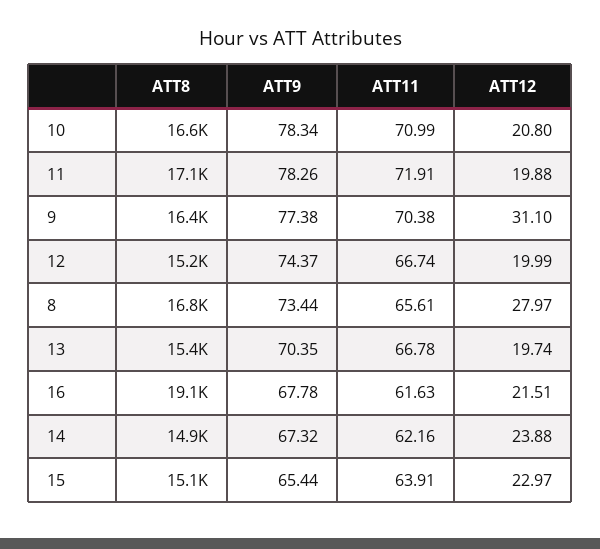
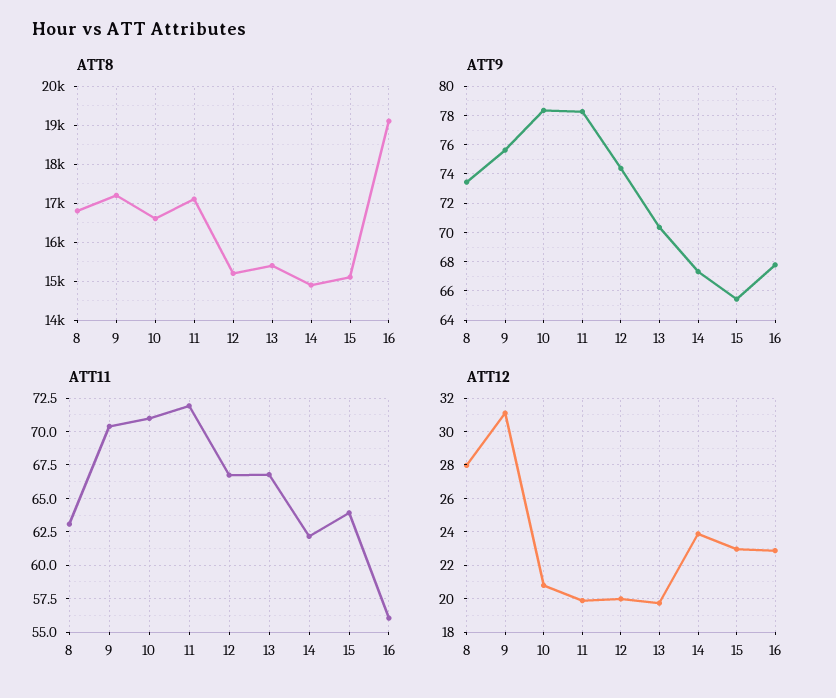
  {
    "ATT8": {
      "10": 16600,
      "11": 17100,
-     "9": 16400,
+     "9": 17200,
      "12": 15200,
      "8": 16800,
      "13": 15400,
      "16": 19100,
      "14": 14900,
      "15": 15100
    },
    "ATT9": {
      "10": 78.34,
      "11": 78.26,
-     "9": 77.38,
+     "9": 75.5,
      "12": 74.37,
      "8": 73.44,
      "13": 70.35,
      "16": 67.78,
      "14": 67.32,
      "15": 65.44
    },
    "ATT11": {
      "10": 70.99,
      "11": 71.91,
      "9": 70.38,
      "12": 66.74,
-     "8": 65.61,
+     "8": 63,
      "13": 66.78,
-     "16": 61.63,
+     "16": 56,
      "14": 62.16,
      "15": 63.91
    },
    "ATT12": {
      "10": 20.8,
      "11": 19.88,
      "9": 31.1,
      "12": 19.99,
      "8": 27.97,
      "13": 19.74,
-     "16": 21.51,
+     "16": 23,
      "14": 23.88,
      "15": 22.97
    }
  }

